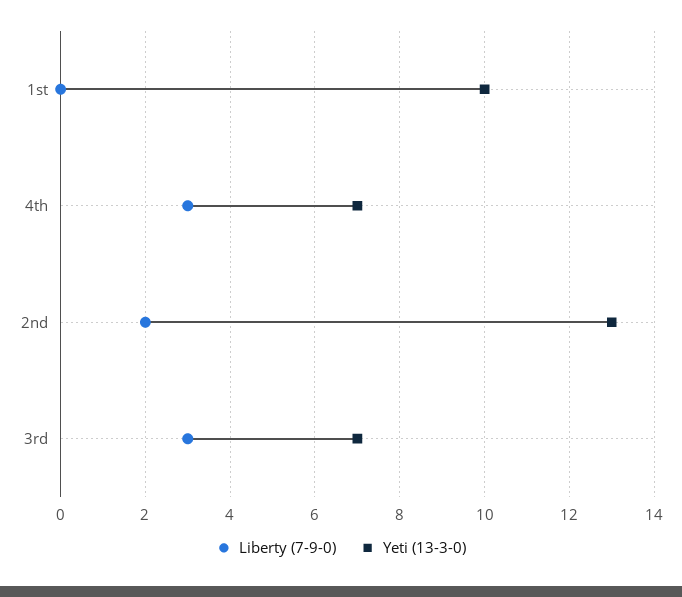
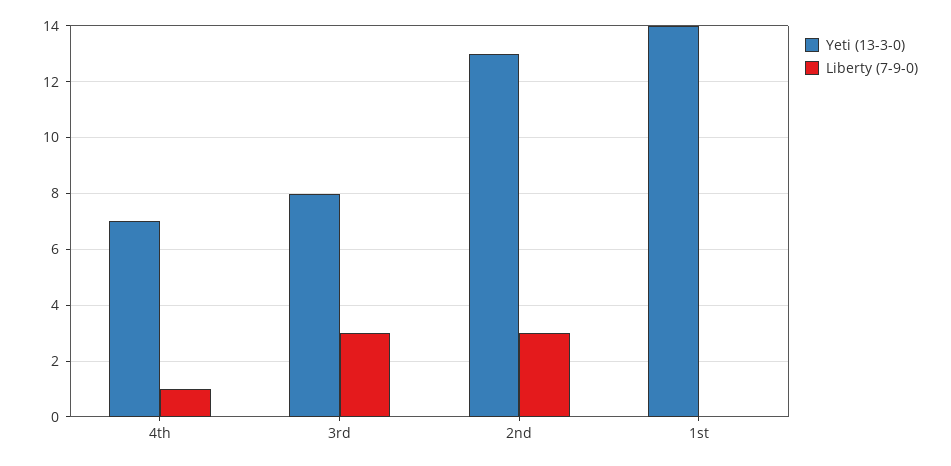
  {
    "Liberty (7-9-0)": {
      "1st": 0,
-     "4th": 3,
+     "4th": 1,
-     "2nd": 2,
+     "2nd": 3,
      "3rd": 3
    },
    "Yeti (13-3-0)": {
-     "1st": 10,
+     "1st": 14,
      "4th": 7,
      "2nd": 13,
-     "3rd": 7
+     "3rd": 8
    }
  }

